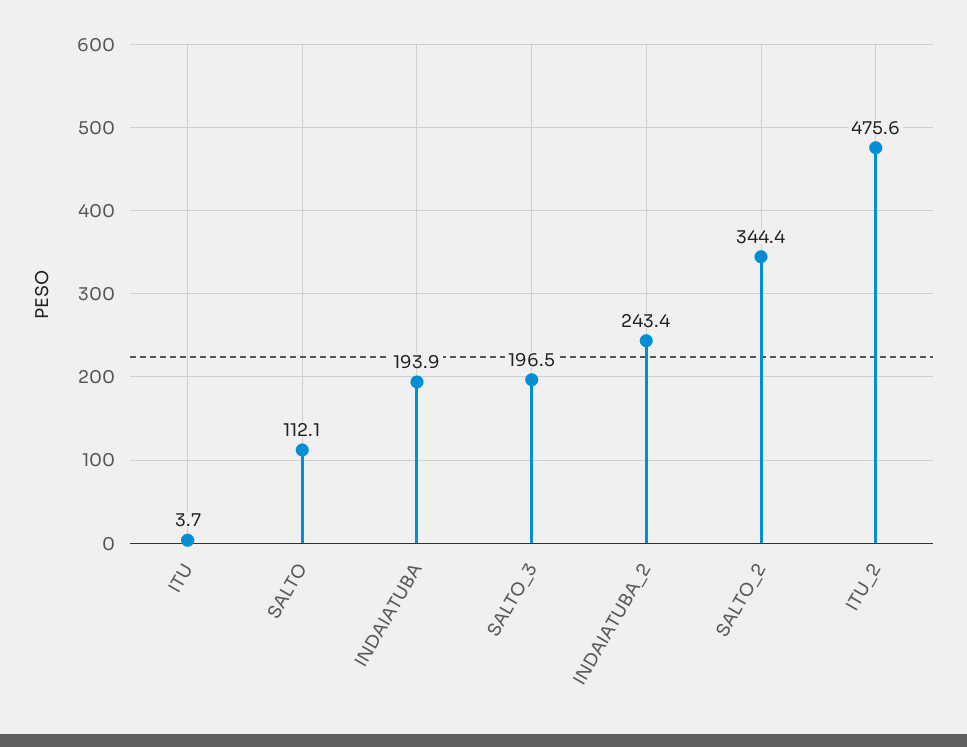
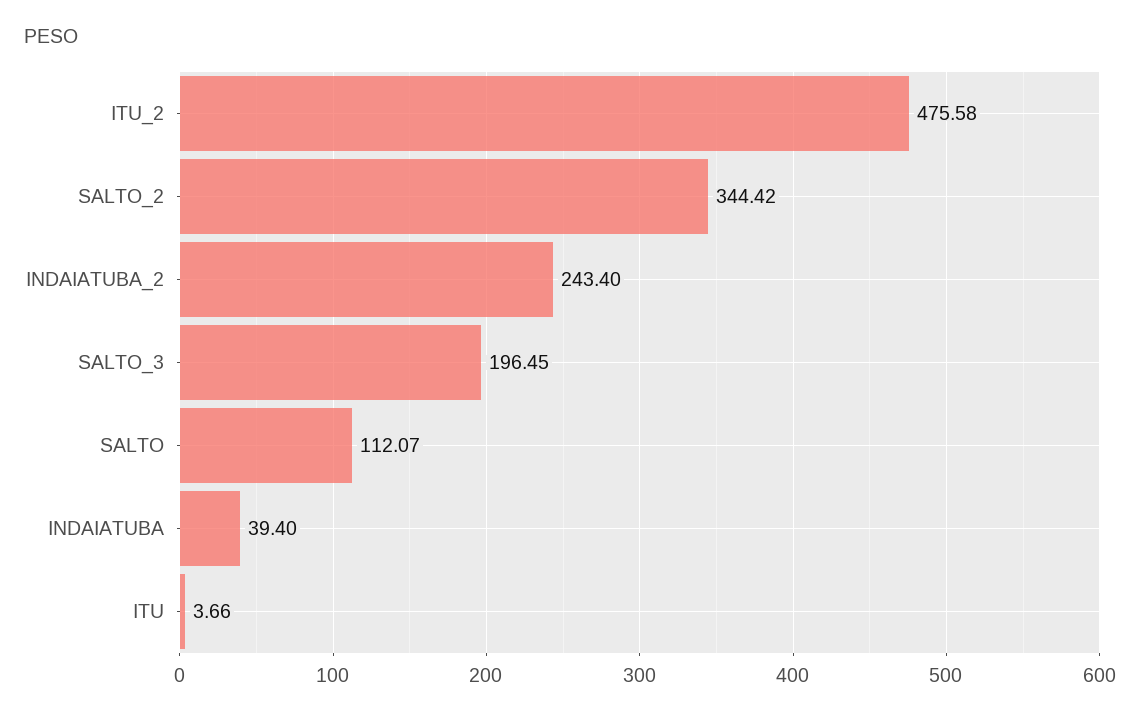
  {
    "ITU": 3.66,
    "SALTO": 112.07,
-   "INDAIATUBA": 193.9,
+   "INDAIATUBA": 39.4,
    "SALTO_3": 196.45,
    "INDAIATUBA_2": 243.4,
    "SALTO_2": 344.42,
    "ITU_2": 475.58
  }

